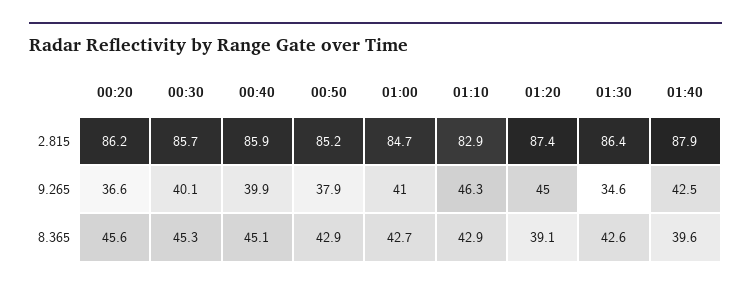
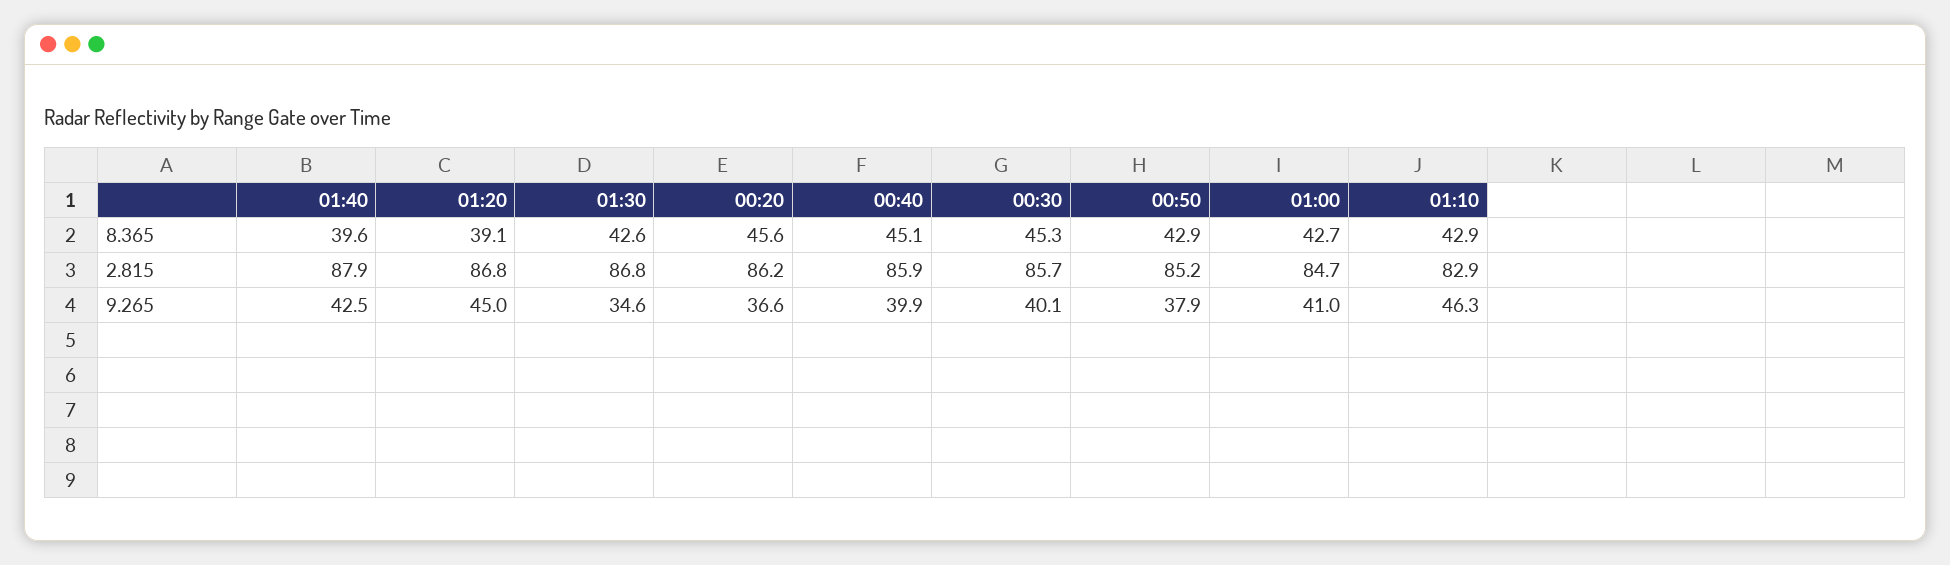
  {
    "00:20": {
      "2.815": 86.2,
      "9.265": 36.6,
      "8.365": 45.6
    },
    "00:30": {
      "2.815": 85.7,
      "9.265": 40.1,
      "8.365": 45.3
    },
    "00:40": {
      "2.815": 85.9,
      "9.265": 39.9,
      "8.365": 45.1
    },
    "00:50": {
      "2.815": 85.2,
      "9.265": 37.9,
      "8.365": 42.9
    },
    "01:00": {
      "2.815": 84.7,
      "9.265": 41,
      "8.365": 42.7
    },
    "01:10": {
      "2.815": 82.9,
      "9.265": 46.3,
      "8.365": 42.9
    },
    "01:20": {
-     "2.815": 87.4,
+     "2.815": 86.8,
      "9.265": 45,
      "8.365": 39.1
    },
    "01:30": {
-     "2.815": 86.4,
+     "2.815": 86.8,
      "9.265": 34.6,
      "8.365": 42.6
    },
    "01:40": {
      "2.815": 87.9,
      "9.265": 42.5,
      "8.365": 39.6
    }
  }

